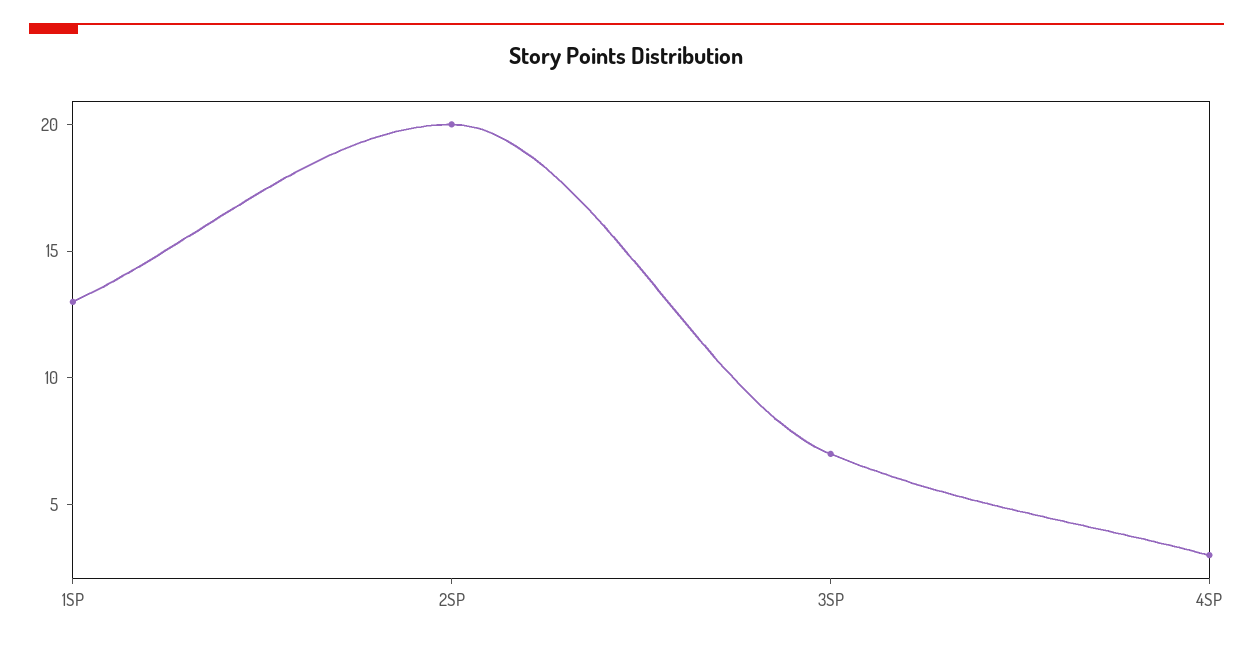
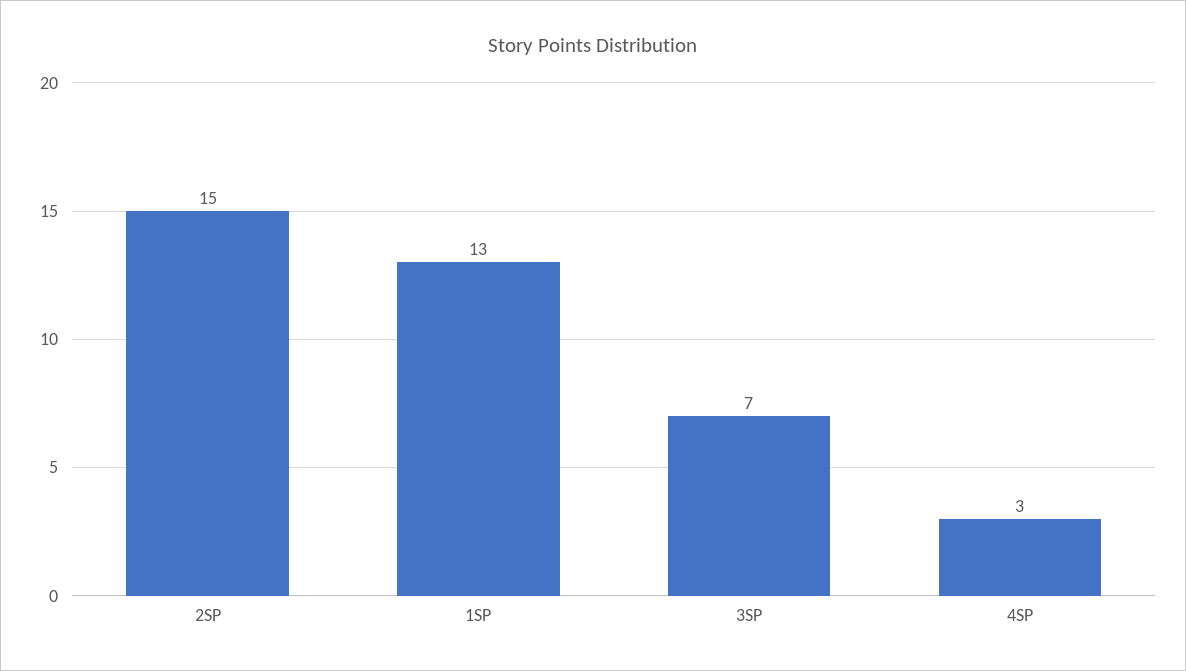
  {
    "1SP": 13,
-   "2SP": 20,
+   "2SP": 15,
    "3SP": 7,
    "4SP": 3
  }

